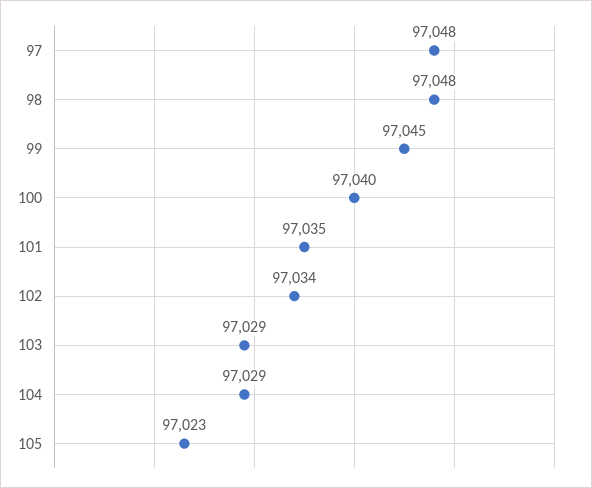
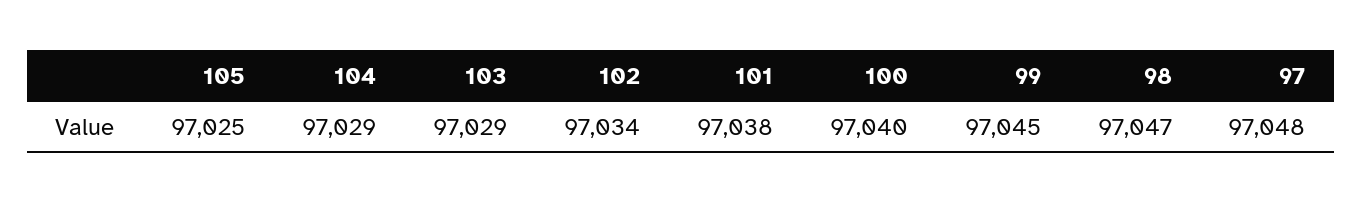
  {
    "97": 97048,
-   "98": 97048,
+   "98": 97047,
    "99": 97045,
    "100": 97040,
-   "101": 97035,
+   "101": 97038,
    "102": 97034,
    "103": 97029,
    "104": 97029,
-   "105": 97023
+   "105": 97025
  }

